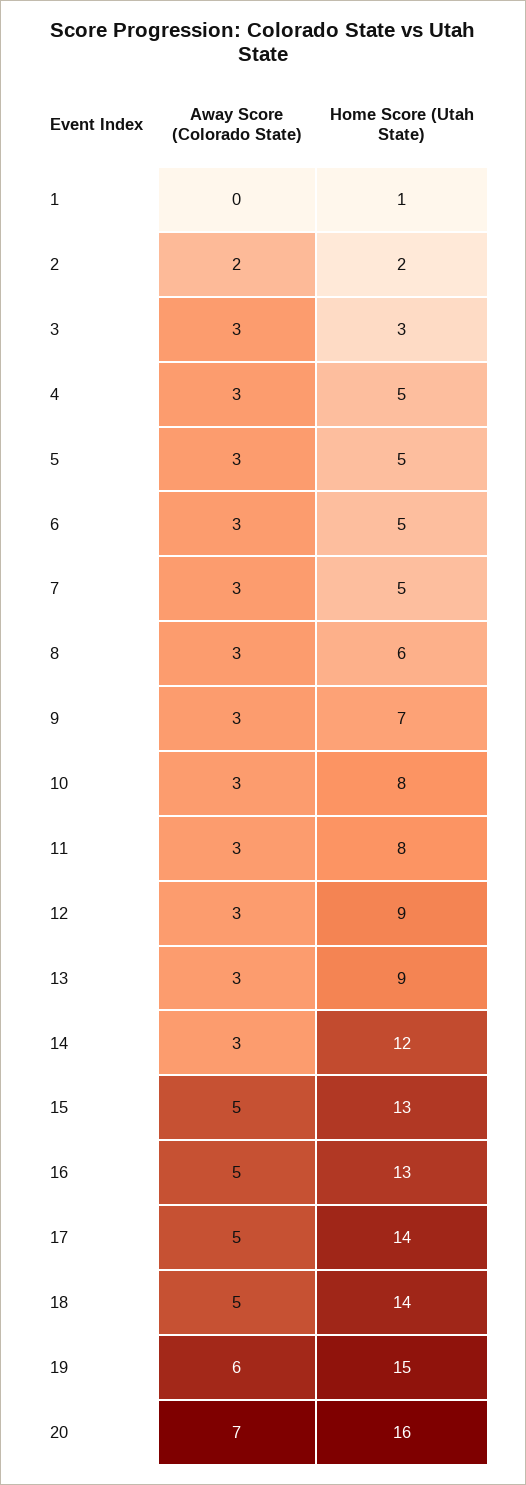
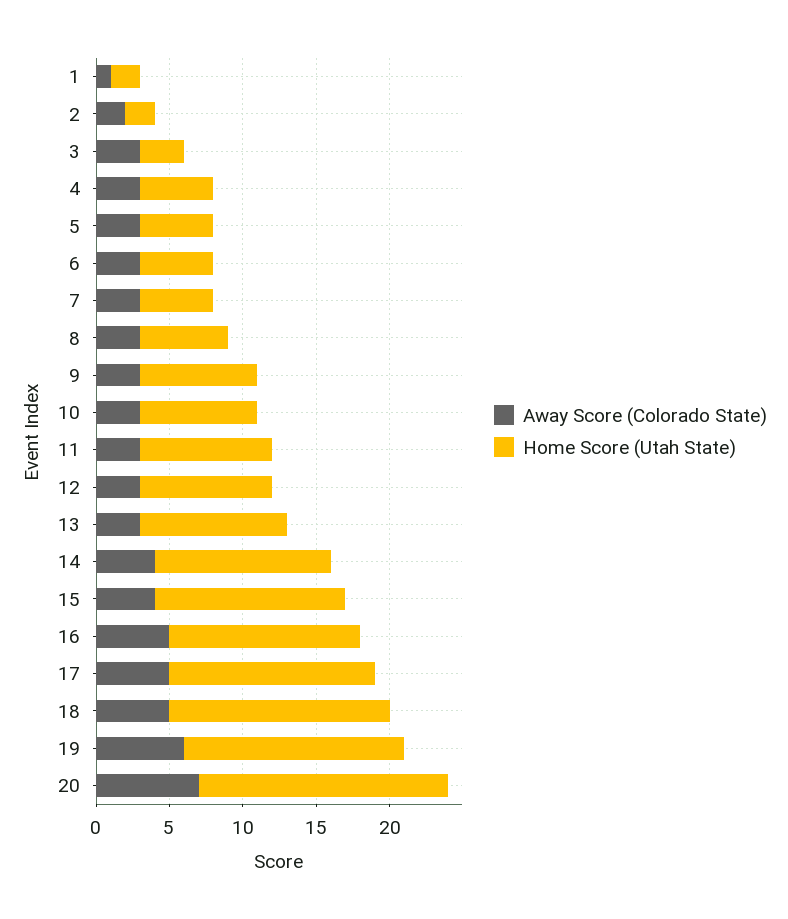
  {
    "Away Score (Colorado State)": {
-     "1": 0,
+     "1": 1,
      "2": 2,
      "3": 3,
      "4": 3,
      "5": 3,
      "6": 3,
      "7": 3,
      "8": 3,
      "9": 3,
      "10": 3,
      "11": 3,
      "12": 3,
      "13": 3,
-     "14": 3,
+     "14": 4,
-     "15": 5,
+     "15": 4,
      "16": 5,
      "17": 5,
      "18": 5,
      "19": 6,
      "20": 7
    },
    "Home Score (Utah State)": {
-     "1": 1,
+     "1": 2,
      "2": 2,
      "3": 3,
      "4": 5,
      "5": 5,
      "6": 5,
      "7": 5,
      "8": 6,
-     "9": 7,
+     "9": 8,
      "10": 8,
-     "11": 8,
+     "11": 9,
      "12": 9,
-     "13": 9,
+     "13": 10,
      "14": 12,
      "15": 13,
      "16": 13,
      "17": 14,
-     "18": 14,
+     "18": 15,
      "19": 15,
-     "20": 16
+     "20": 17
    }
  }

